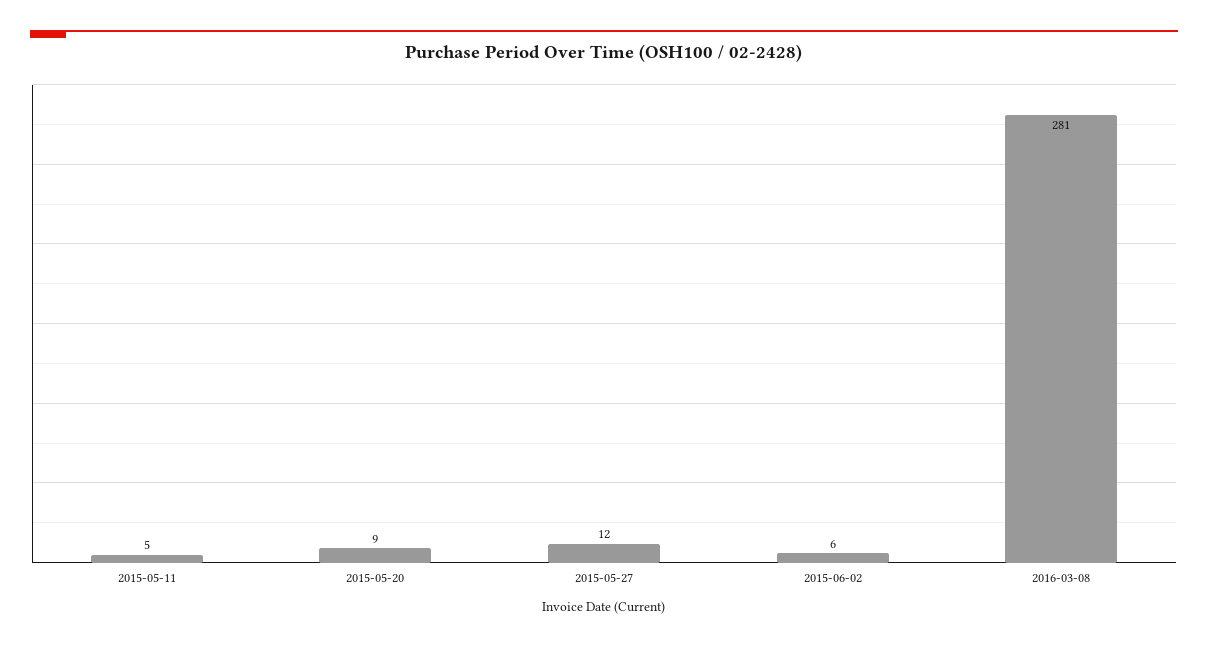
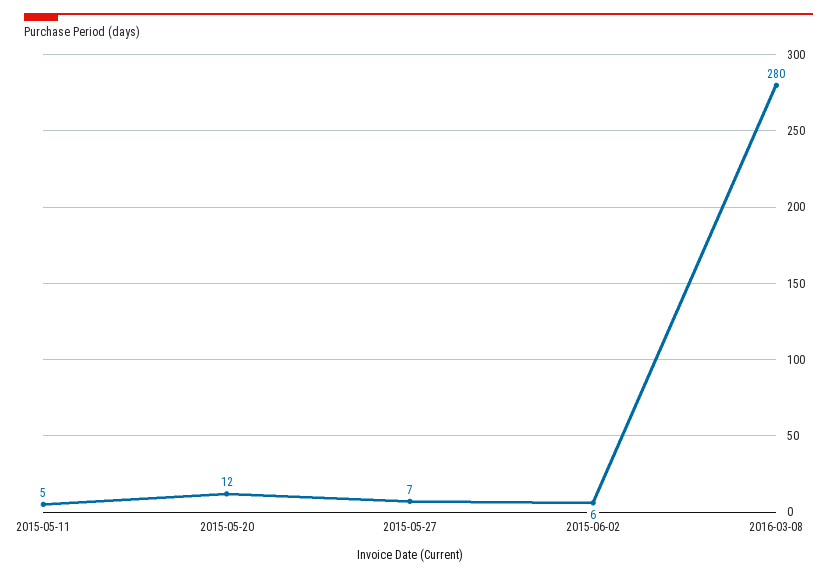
  {
    "2015-05-11": 5,
-   "2015-05-20": 9,
+   "2015-05-20": 12,
-   "2015-05-27": 12,
+   "2015-05-27": 7,
    "2015-06-02": 6,
-   "2016-03-08": 281
+   "2016-03-08": 280
  }

